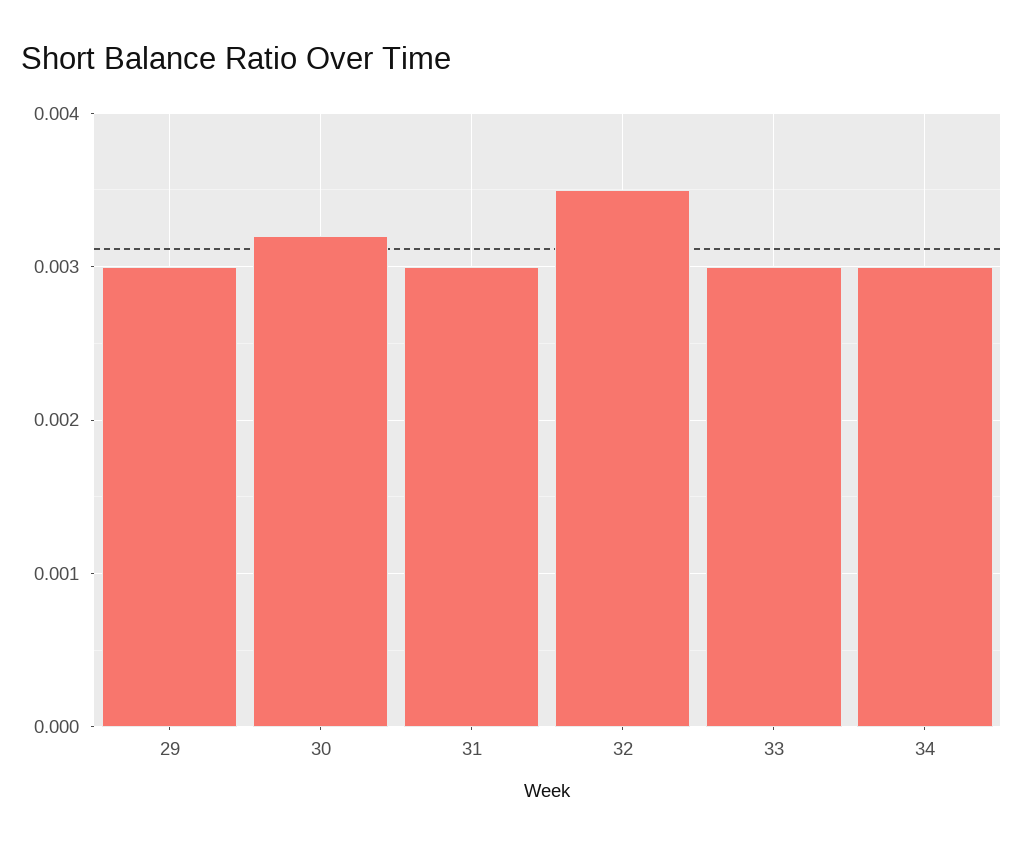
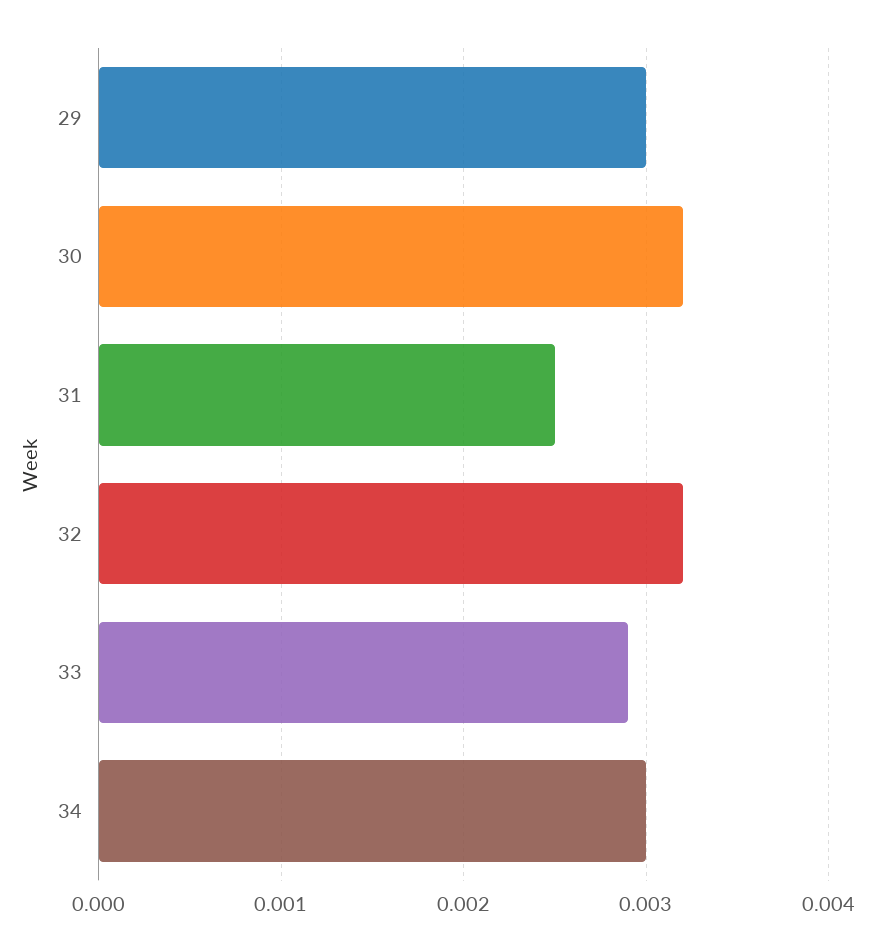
  {
    "29": 0.003,
    "30": 0.0032,
-   "31": 0.003,
+   "31": 0.0025,
-   "32": 0.0035,
+   "32": 0.0032,
-   "33": 0.003,
+   "33": 0.0029,
    "34": 0.003
  }

